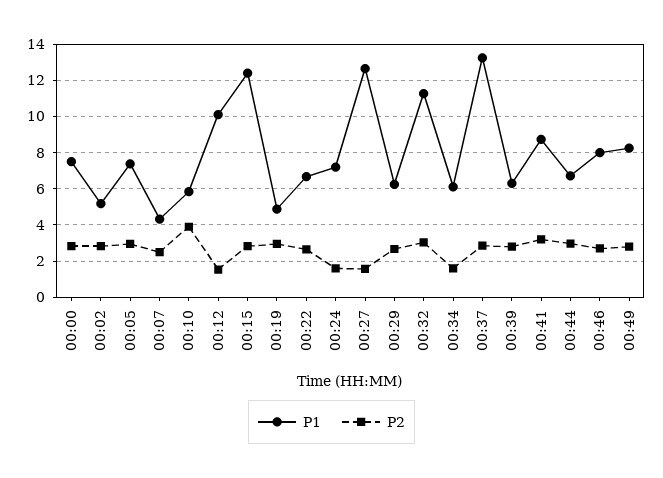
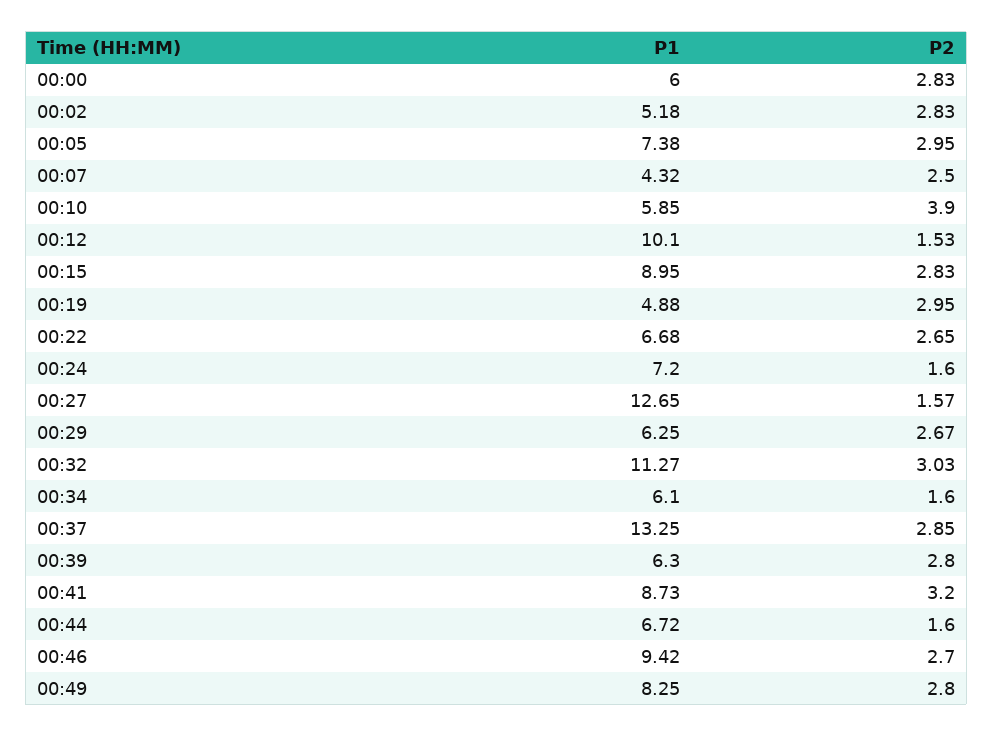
  {
    "P1": {
-     "00:00": 7.5,
+     "00:00": 6,
      "00:02": 5.18,
      "00:05": 7.38,
      "00:07": 4.32,
      "00:10": 5.85,
      "00:12": 10.1,
-     "00:15": 12.5,
+     "00:15": 8.95,
      "00:19": 4.88,
      "00:22": 6.68,
      "00:24": 7.2,
      "00:27": 12.65,
      "00:29": 6.25,
      "00:32": 11.27,
      "00:34": 6.1,
      "00:37": 13.25,
      "00:39": 6.3,
      "00:41": 8.73,
      "00:44": 6.72,
-     "00:46": 8,
+     "00:46": 9.42,
      "00:49": 8.25
    },
    "P2": {
      "00:00": 2.83,
      "00:02": 2.83,
      "00:05": 2.95,
      "00:07": 2.5,
      "00:10": 3.9,
      "00:12": 1.53,
      "00:15": 2.83,
      "00:19": 2.95,
      "00:22": 2.65,
      "00:24": 1.6,
      "00:27": 1.57,
      "00:29": 2.67,
      "00:32": 3.03,
      "00:34": 1.6,
      "00:37": 2.85,
      "00:39": 2.8,
      "00:41": 3.2,
-     "00:44": 3,
+     "00:44": 1.6,
      "00:46": 2.7,
      "00:49": 2.8
    }
  }

